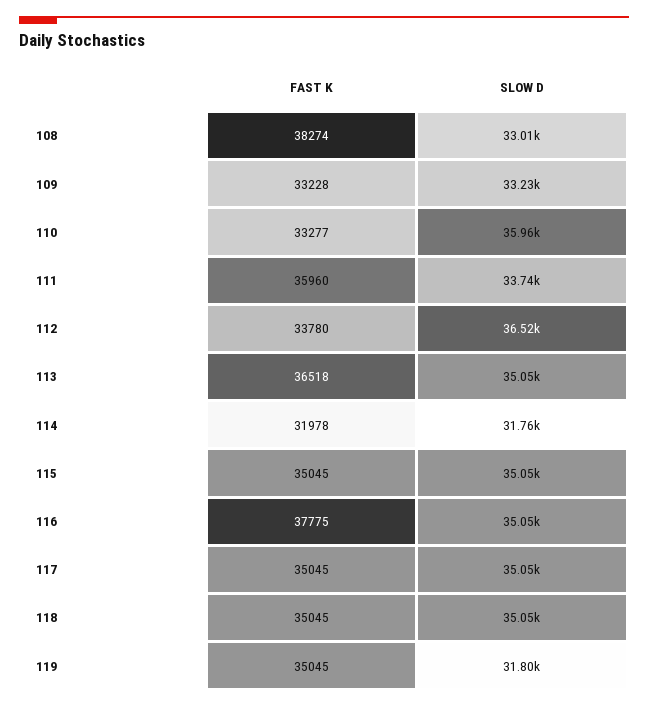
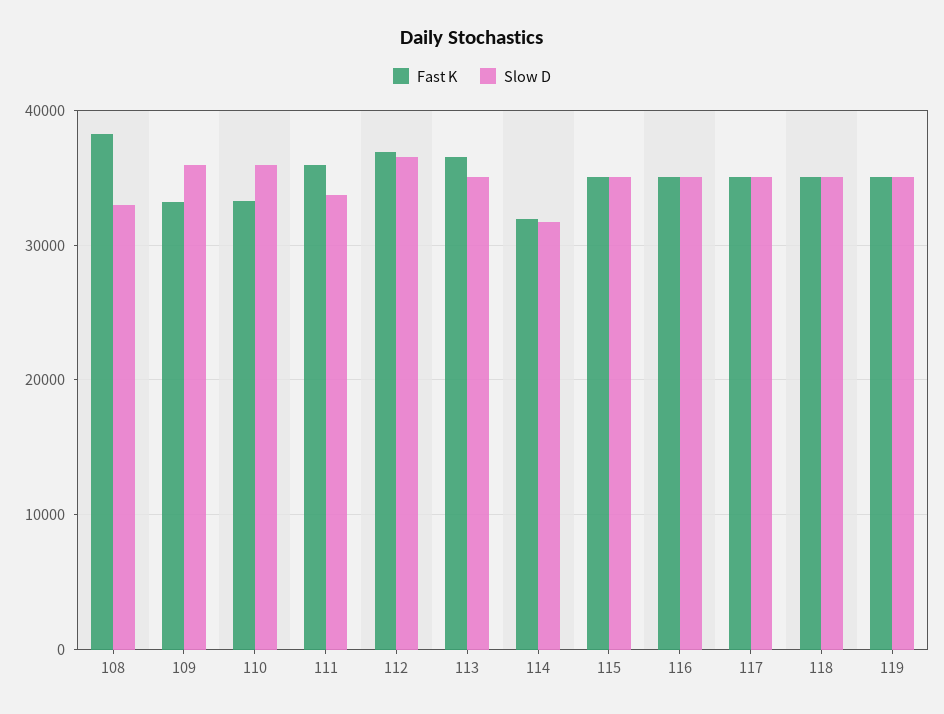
  {
    "FAST K": {
      "108": 38274,
      "109": 33228,
      "110": 33277,
      "111": 35960,
-     "112": 33780,
+     "112": 37000,
      "113": 36518,
      "114": 31978,
      "115": 35045,
-     "116": 37775,
+     "116": 35000,
      "117": 35045,
      "118": 35045,
      "119": 35045
    },
    "SLOW D": {
      "108": 33010,
-     "109": 33230,
+     "109": 36000,
      "110": 35960,
      "111": 33740,
      "112": 36520,
      "113": 35050,
      "114": 31760,
      "115": 35050,
      "116": 35050,
      "117": 35050,
      "118": 35050,
-     "119": 31800
+     "119": 35000
    }
  }

